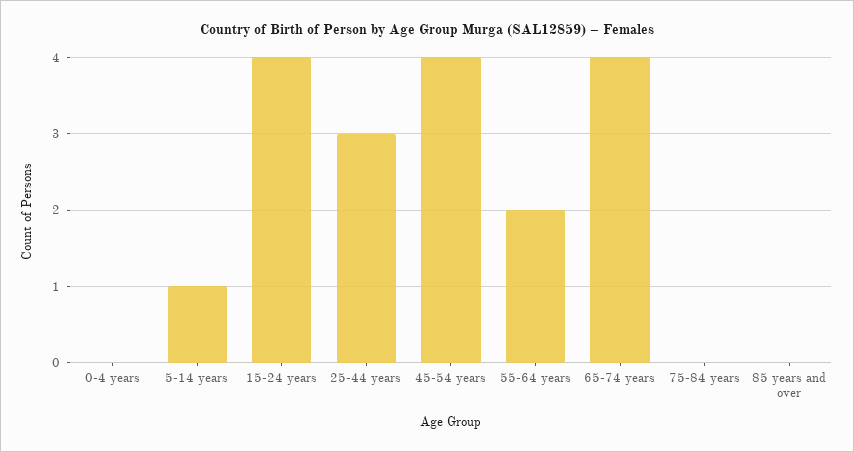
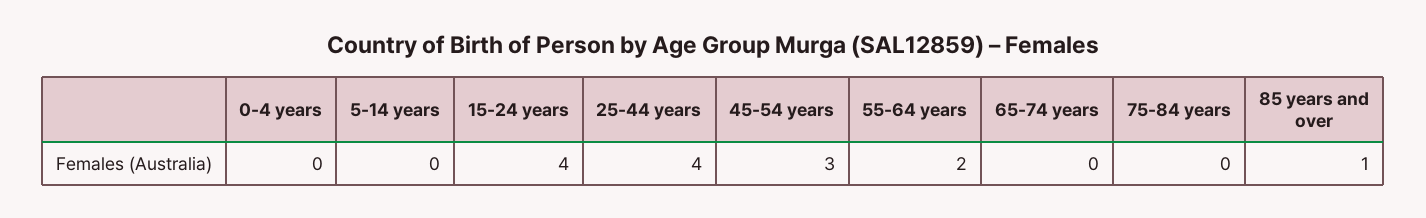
  {
    "0-4 years": 0,
-   "5-14 years": 1,
+   "5-14 years": 0,
    "15-24 years": 4,
-   "25-44 years": 3,
+   "25-44 years": 4,
-   "45-54 years": 4,
+   "45-54 years": 3,
    "55-64 years": 2,
-   "65-74 years": 4,
+   "65-74 years": 0,
    "75-84 years": 0,
-   "85 years and over": 0
+   "85 years and over": 1
  }

